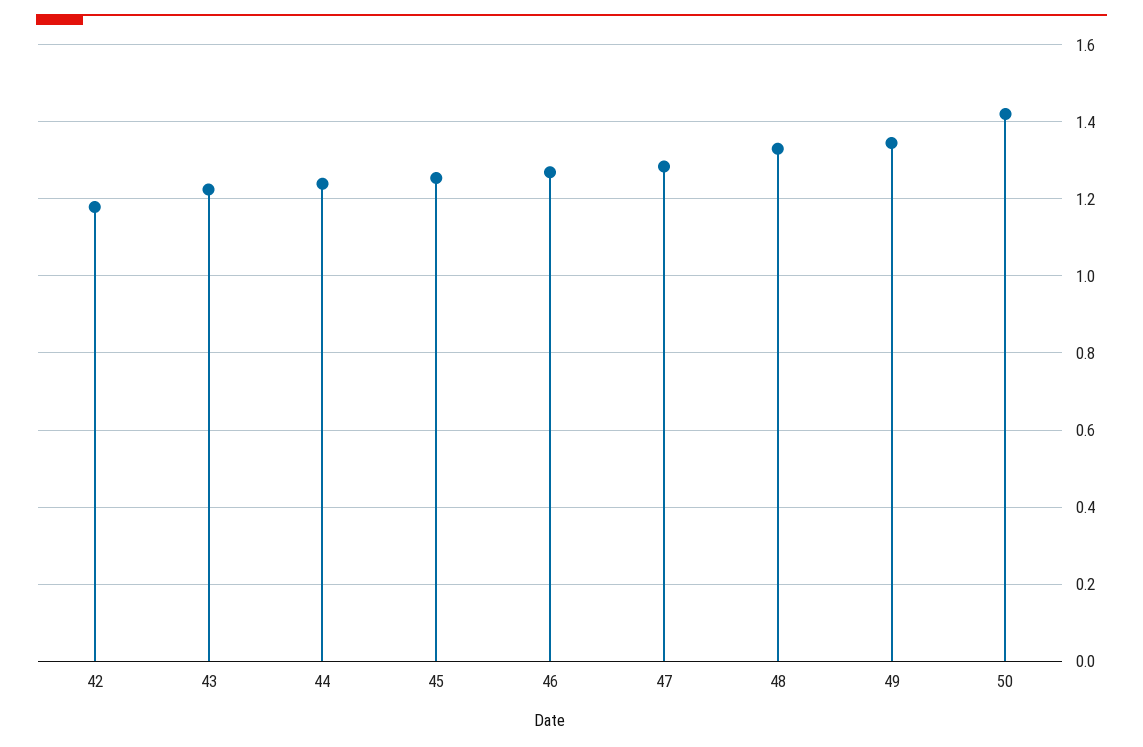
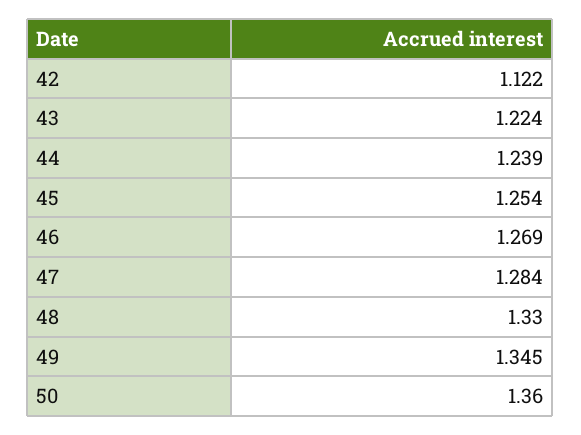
  {
-   "42": 1.18,
+   "42": 1.122,
    "43": 1.224,
    "44": 1.239,
    "45": 1.254,
    "46": 1.269,
    "47": 1.284,
    "48": 1.33,
    "49": 1.345,
-   "50": 1.42
+   "50": 1.36
  }

